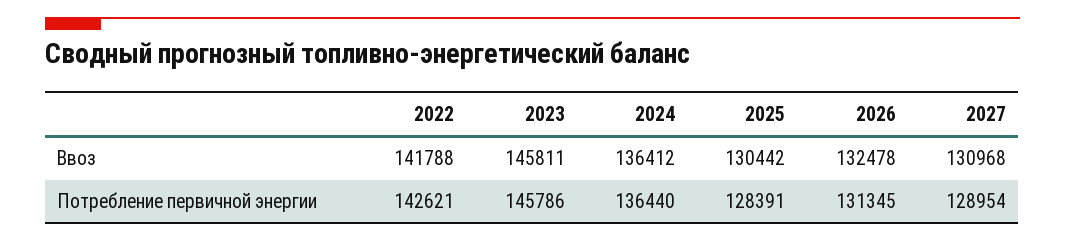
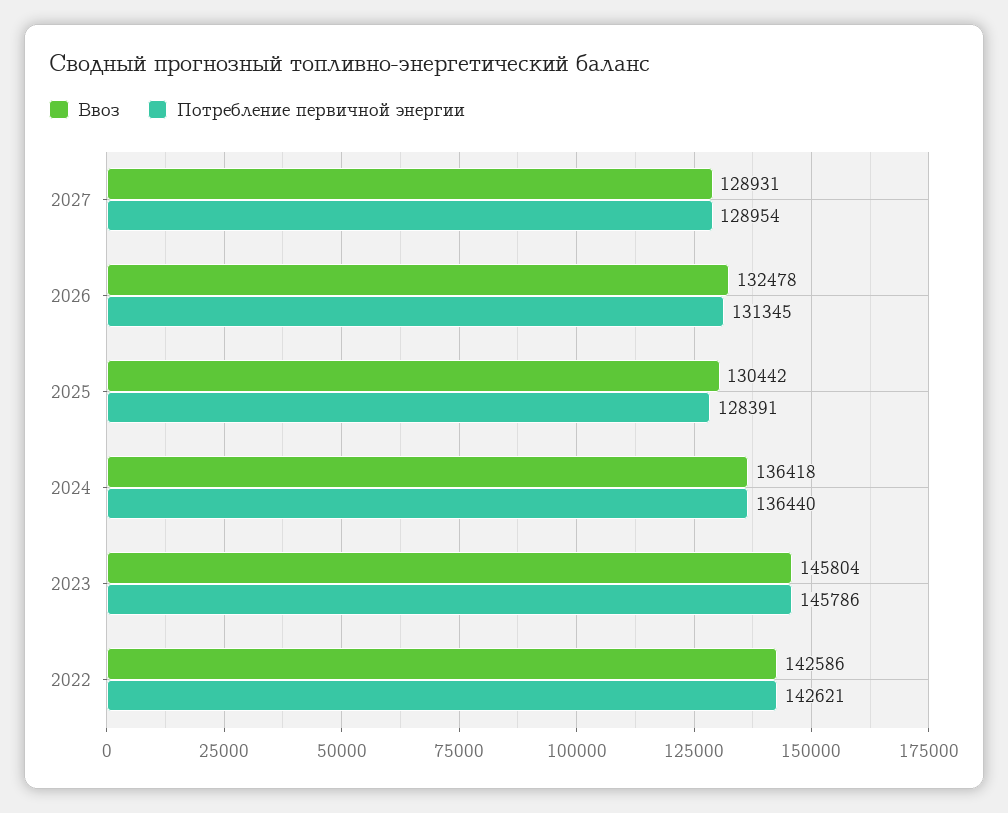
  {
    "Ввоз": {
-     "2022": 141788,
+     "2022": 142586,
-     "2023": 145811,
+     "2023": 145804,
-     "2024": 136412,
+     "2024": 136418,
      "2025": 130442,
      "2026": 132478,
-     "2027": 130968
+     "2027": 128931
    },
    "Потребление первичной энергии": {
      "2022": 142621,
      "2023": 145786,
      "2024": 136440,
      "2025": 128391,
      "2026": 131345,
      "2027": 128954
    }
  }

